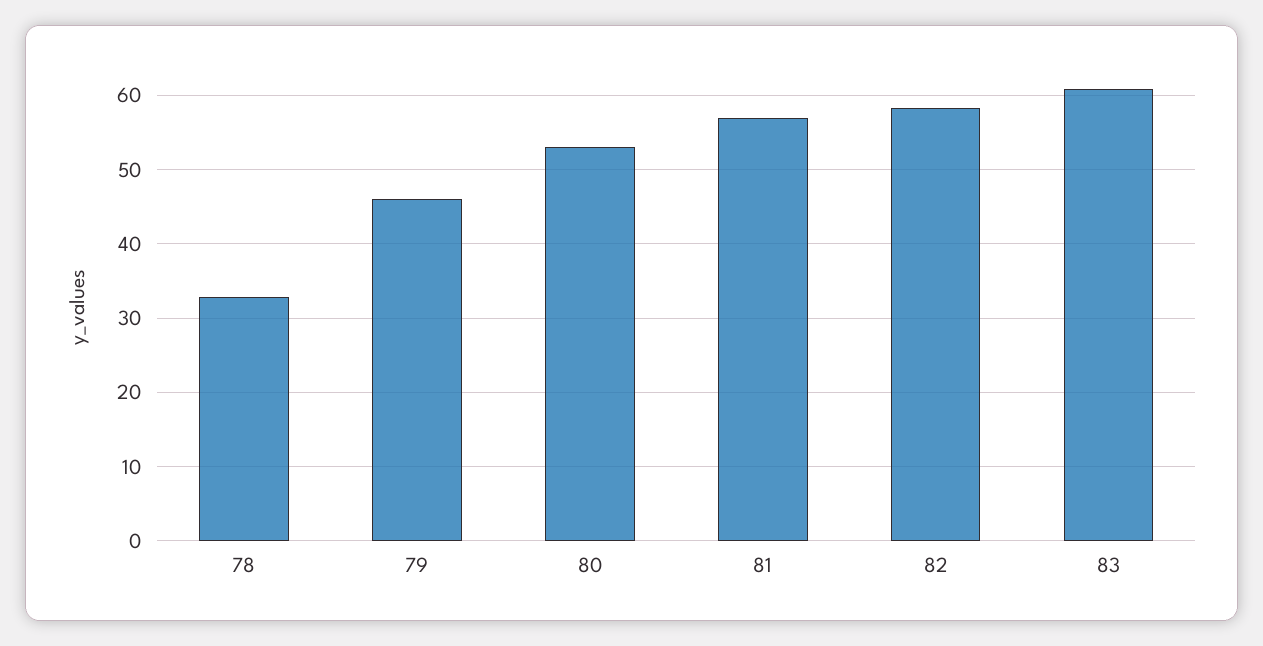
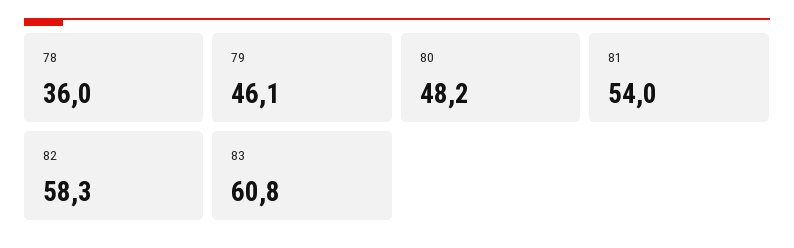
  {
-   "78": 33,
+   "78": 36,
    "79": 46.1,
-   "80": 53,
+   "80": 48.2,
-   "81": 57,
+   "81": 54,
    "82": 58.3,
    "83": 60.8
  }

